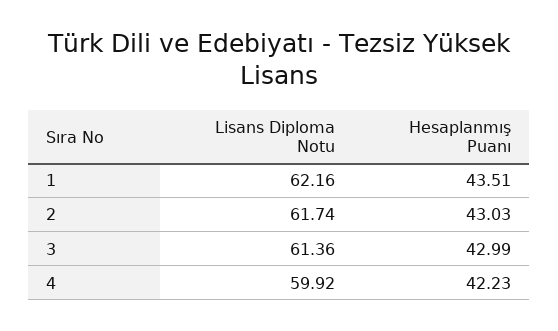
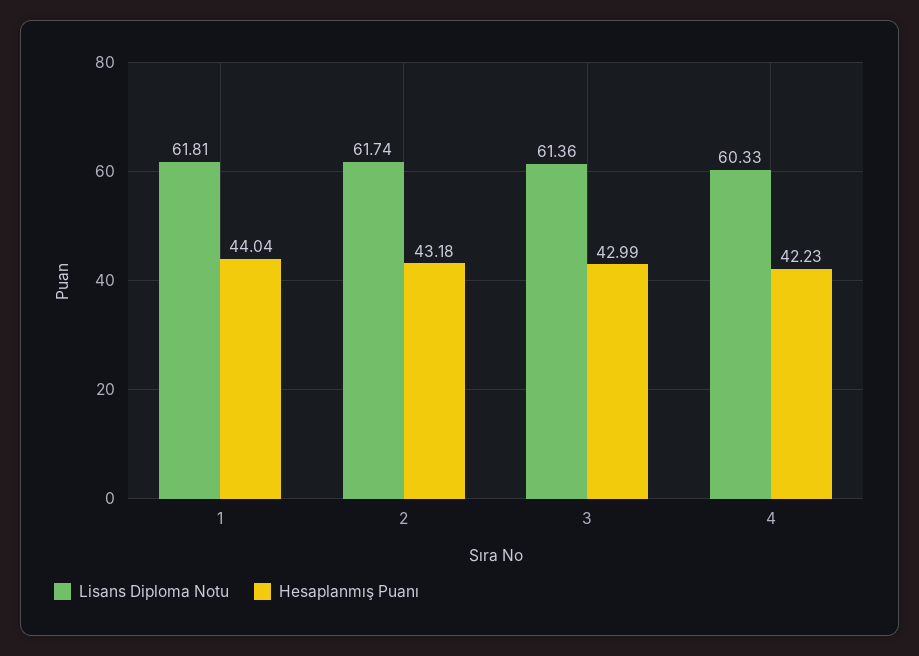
  {
    "Lisans Diploma Notu": {
-     "1": 62.16,
+     "1": 61.81,
      "2": 61.74,
      "3": 61.36,
-     "4": 59.92
+     "4": 60.33
    },
    "Hesaplanmış Puanı": {
-     "1": 43.51,
+     "1": 44.04,
-     "2": 43.03,
+     "2": 43.18,
      "3": 42.99,
      "4": 42.23
    }
  }

